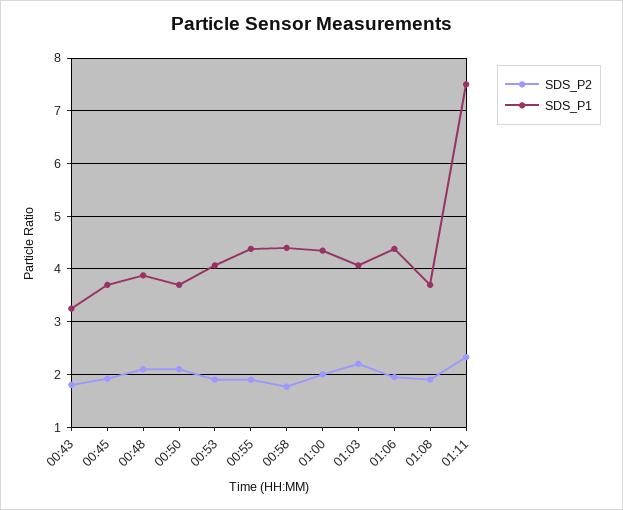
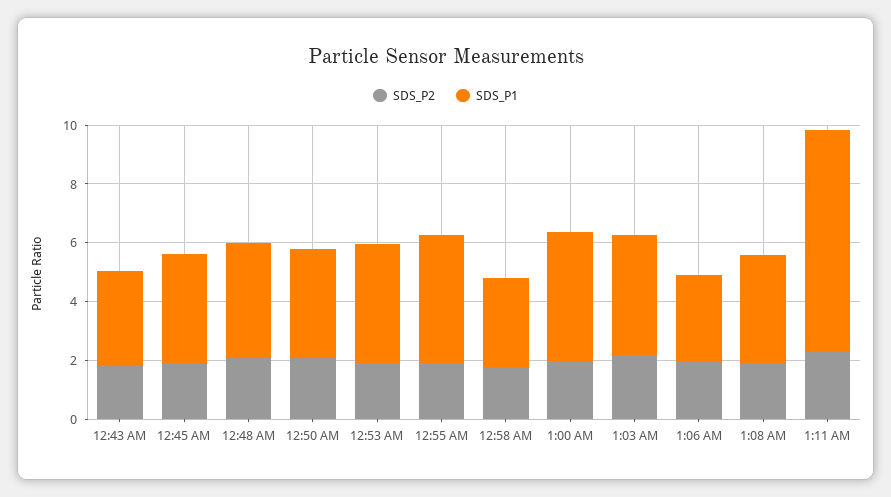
  {
    "SDS_P2": {
      "00:43": 1.8,
      "00:45": 2,
      "00:48": 2.2,
      "00:50": 2.2,
      "00:53": 2,
      "00:55": 2,
      "00:58": 1.8,
      "01:00": 2,
      "01:03": 2.2,
      "01:06": 2,
      "01:08": 2,
      "01:11": 2.4
    },
    "SDS_P1": {
      "00:43": 3.2,
      "00:45": 3.8,
      "00:48": 3.8,
      "00:50": 3.8,
      "00:53": 4,
      "00:55": 4.4,
-     "00:58": 4.4,
+     "00:58": 3,
      "01:00": 4.4,
      "01:03": 4,
-     "01:06": 4.4,
+     "01:06": 3,
      "01:08": 3.8,
      "01:11": 7.6
    }
  }

